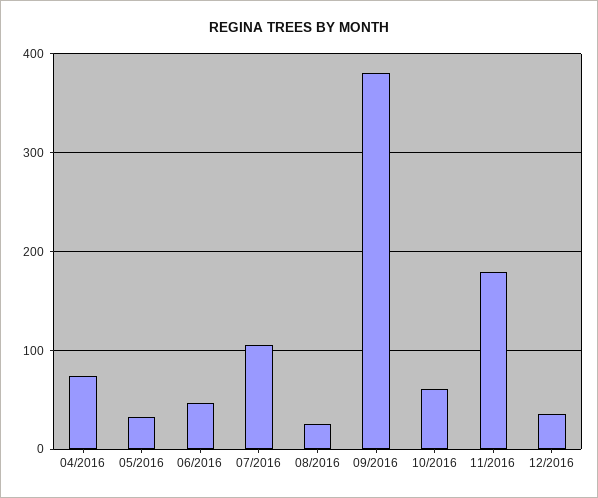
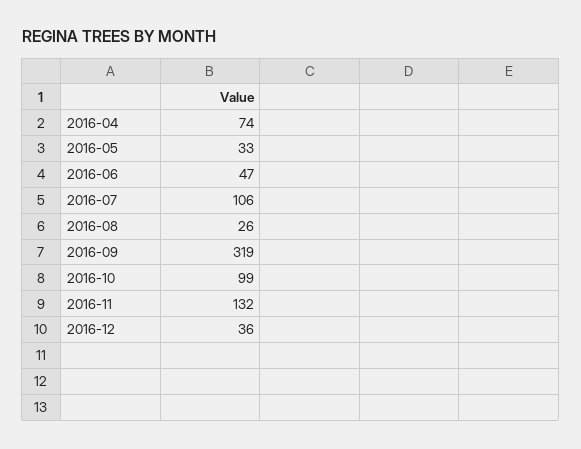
  {
    "04/2016": 74,
    "05/2016": 33,
    "06/2016": 47,
    "07/2016": 106,
    "08/2016": 26,
-   "09/2016": 380,
+   "09/2016": 319,
-   "10/2016": 60,
+   "10/2016": 99,
-   "11/2016": 180,
+   "11/2016": 132,
    "12/2016": 36
  }

